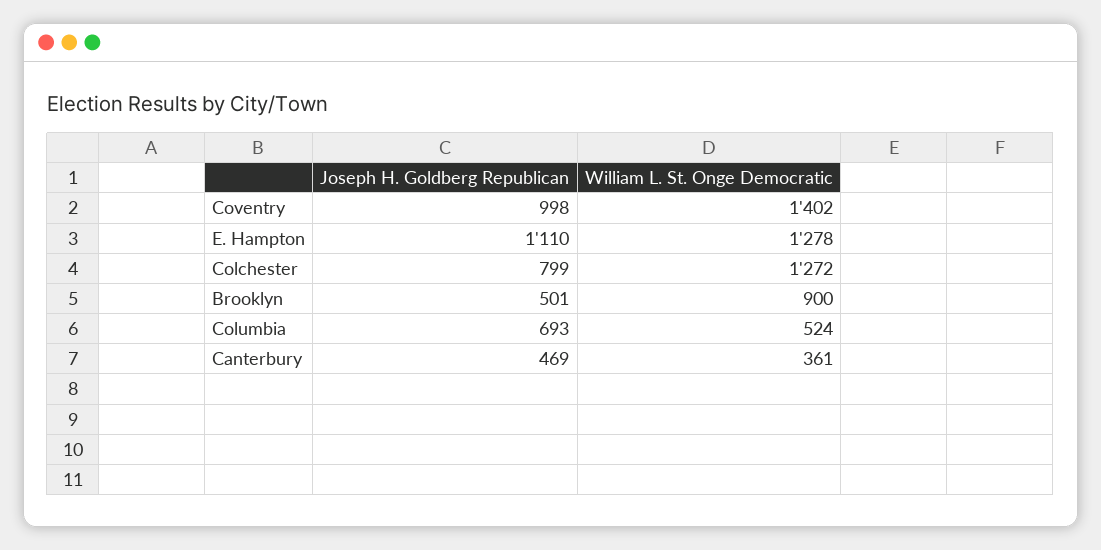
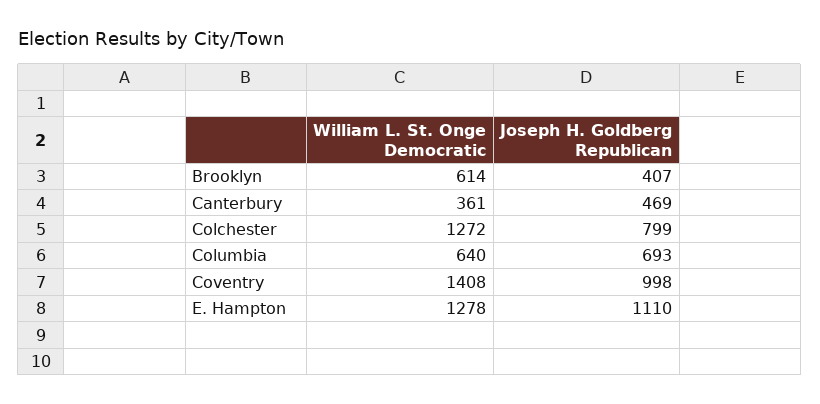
  {
    "Joseph H. Goldberg Republican": {
      "Coventry": 998,
      "E. Hampton": 1110,
      "Colchester": 799,
-     "Brooklyn": 501,
+     "Brooklyn": 407,
      "Columbia": 693,
      "Canterbury": 469
    },
    "William L. St. Onge Democratic": {
-     "Coventry": 1402,
+     "Coventry": 1408,
      "E. Hampton": 1278,
      "Colchester": 1272,
-     "Brooklyn": 900,
+     "Brooklyn": 614,
-     "Columbia": 524,
+     "Columbia": 640,
      "Canterbury": 361
    }
  }

